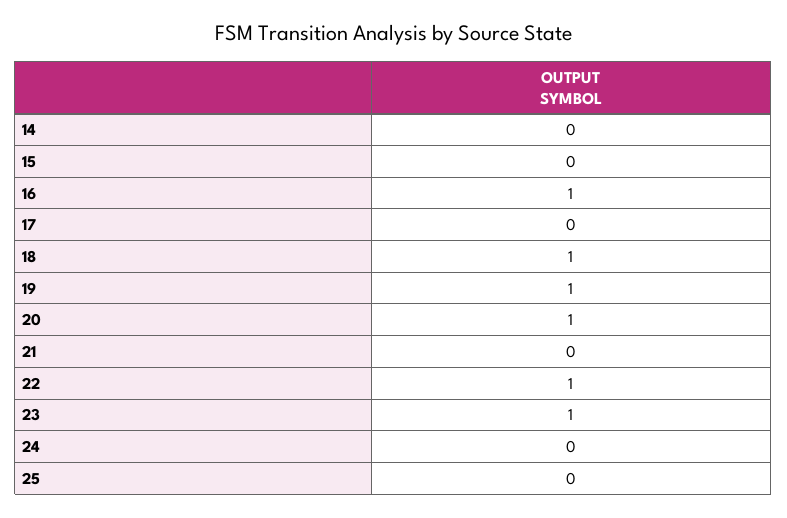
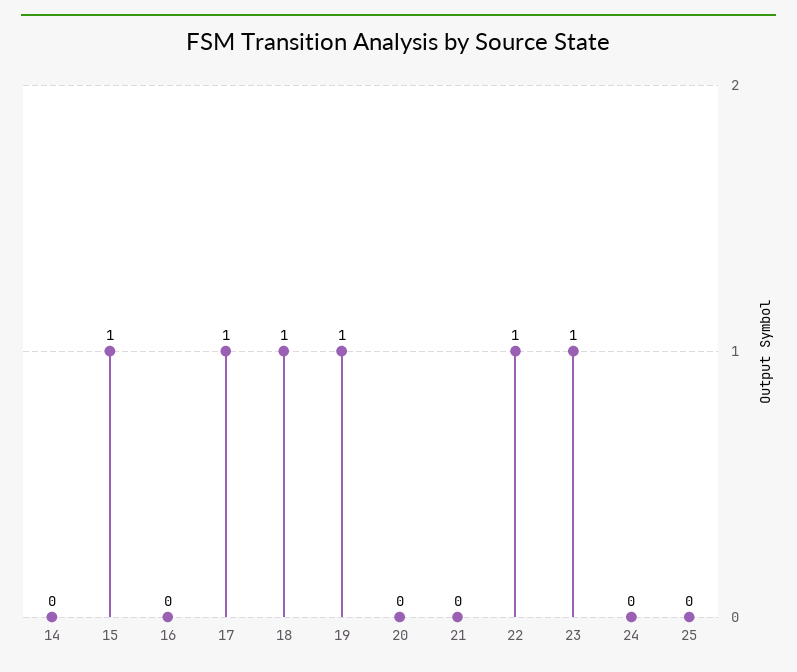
  {
    "14": 0,
-   "15": 0,
+   "15": 1,
-   "16": 1,
+   "16": 0,
-   "17": 0,
+   "17": 1,
    "18": 1,
    "19": 1,
-   "20": 1,
+   "20": 0,
    "21": 0,
    "22": 1,
    "23": 1,
    "24": 0,
    "25": 0
  }

